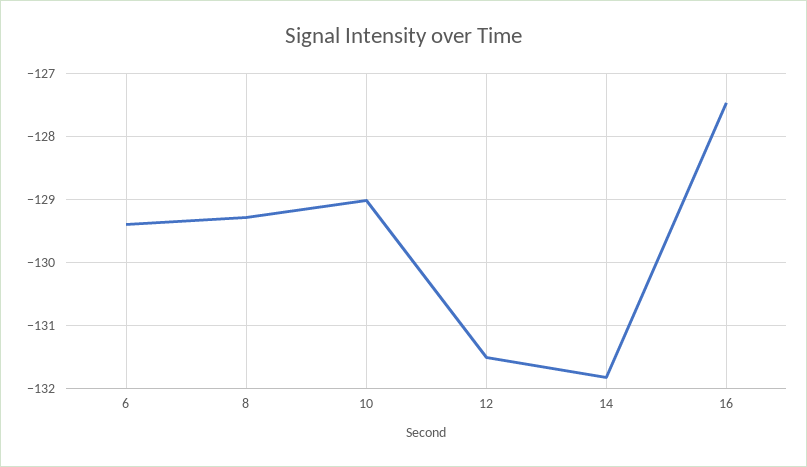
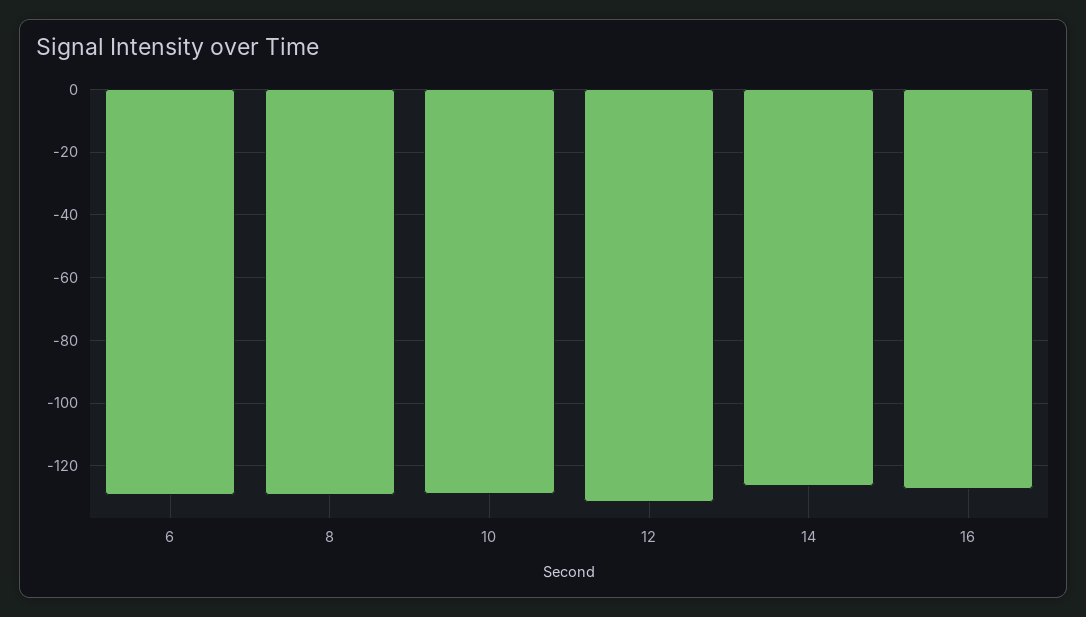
  {
    "6": -129.4,
    "8": -129.3,
    "10": -129,
    "12": -131.5,
-   "14": -131.8,
+   "14": -126,
    "16": -127.5
  }

